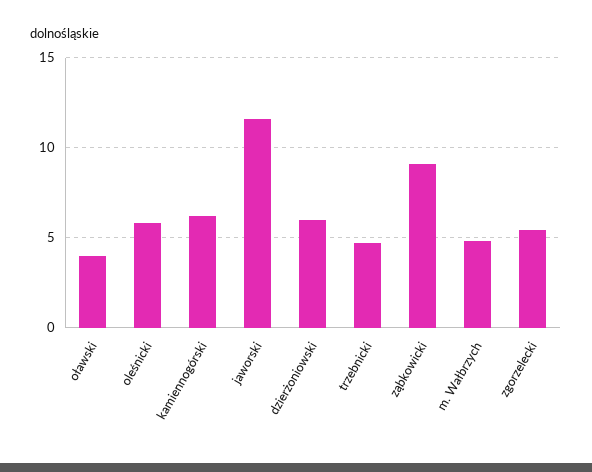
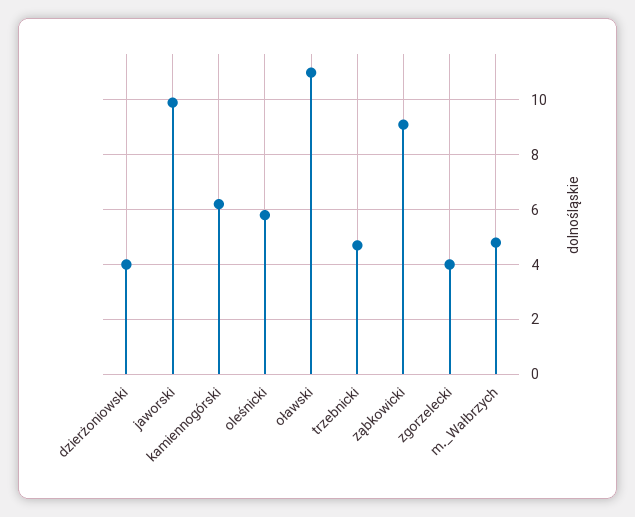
  {
-   "oławski": 4,
+   "oławski": 11,
    "oleśnicki": 6,
    "kamiennogórski": 6,
-   "jaworski": 11.5,
+   "jaworski": 10,
-   "dzierżoniowski": 6,
+   "dzierżoniowski": 4,
    "trzebnicki": 4.5,
    "ząbkowicki": 9,
    "m. Wałbrzych": 5,
-   "zgorzelecki": 5.5
+   "zgorzelecki": 4
  }

